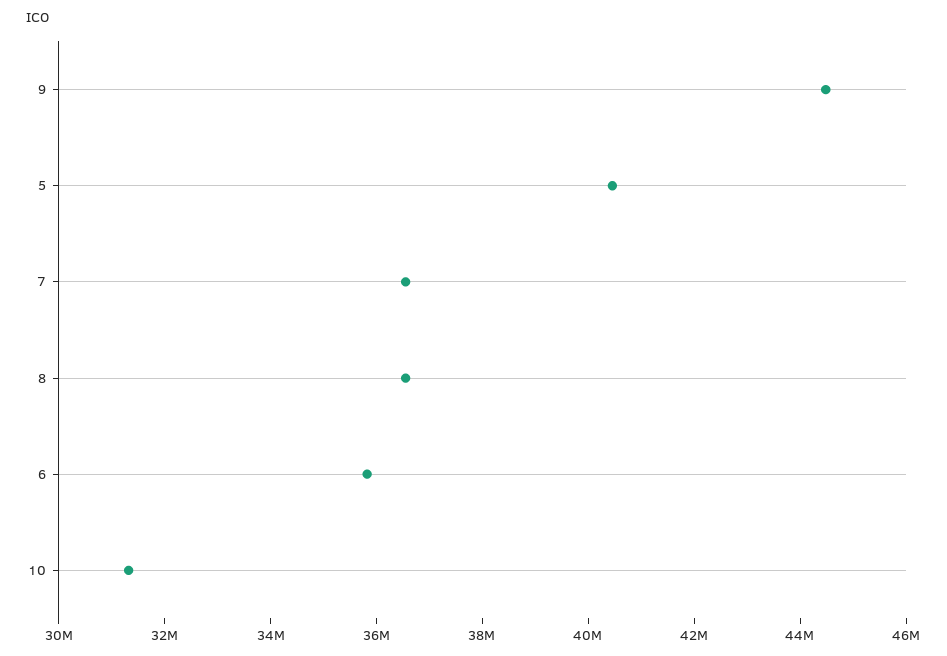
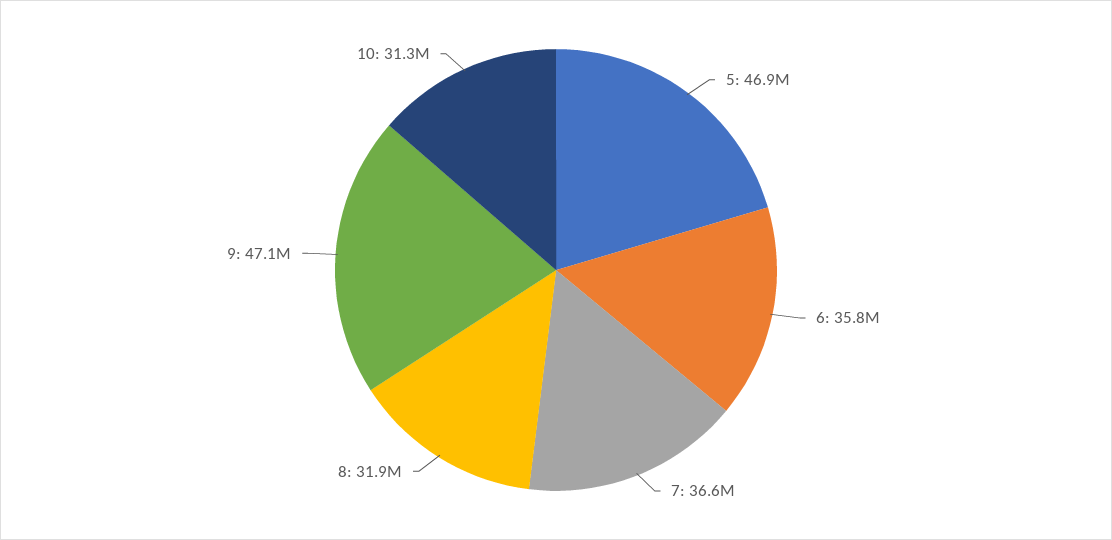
  {
-   "9": 44500000,
+   "9": 47100000,
-   "5": 40500000,
+   "5": 46900000,
    "7": 36600000,
-   "8": 36500000,
+   "8": 31900000,
    "6": 35800000,
    "10": 31300000
  }

